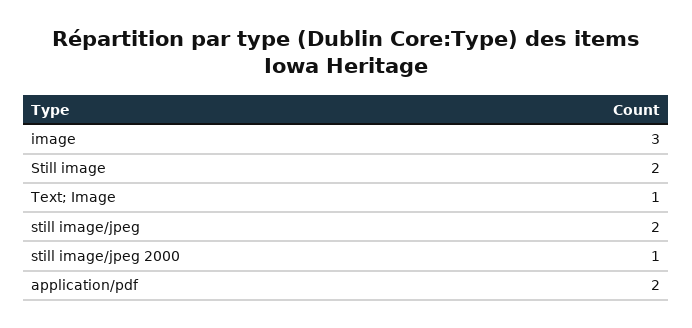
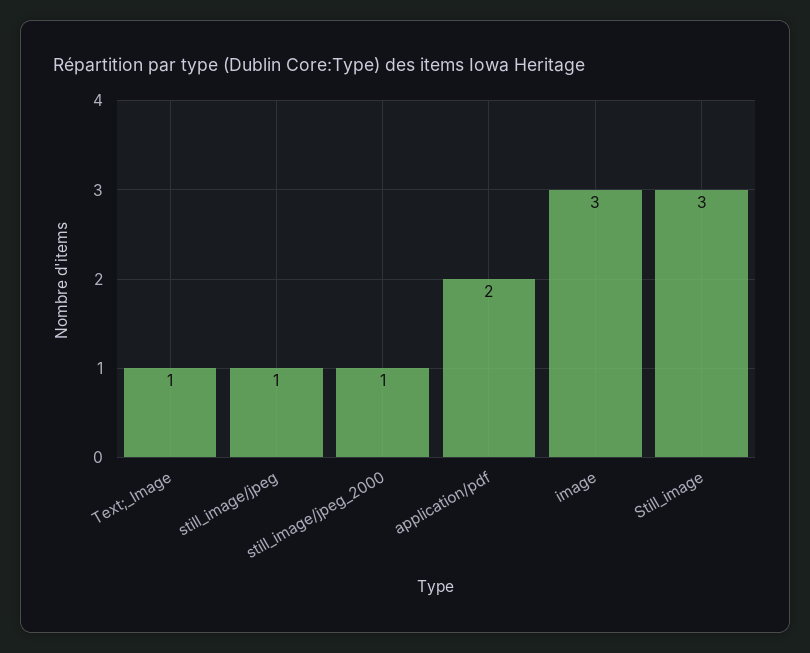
  {
    "image": 3,
-   "Still image": 2,
+   "Still image": 3,
    "Text; Image": 1,
-   "still image/jpeg": 2,
+   "still image/jpeg": 1,
    "still image/jpeg 2000": 1,
    "application/pdf": 2
  }

